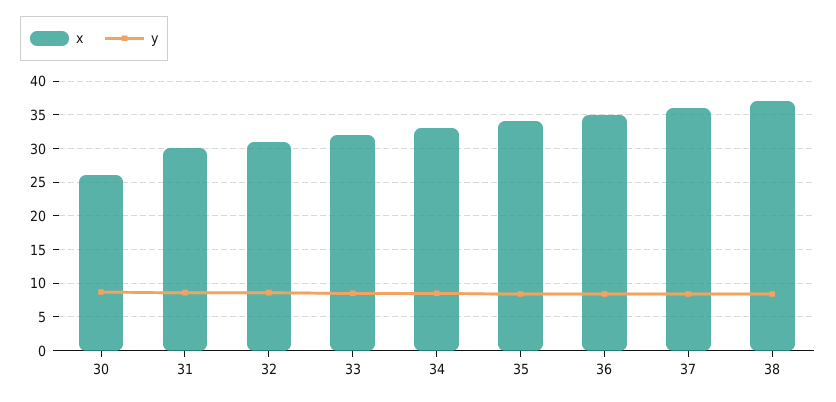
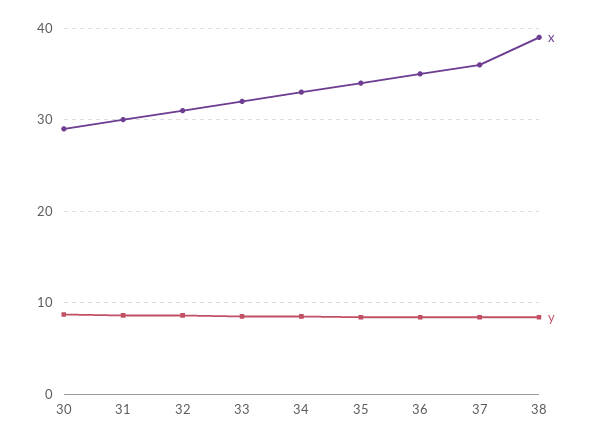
  {
    "x": {
-     "30": 26,
+     "30": 29,
      "31": 30,
      "32": 31,
      "33": 32,
      "34": 33,
      "35": 34,
      "36": 35,
      "37": 36,
-     "38": 37
+     "38": 39
    },
    "y": {
      "30": 9,
      "31": 9,
      "32": 9,
      "33": 9,
      "34": 9,
      "35": 8,
      "36": 8,
      "37": 8,
      "38": 8
    }
  }

